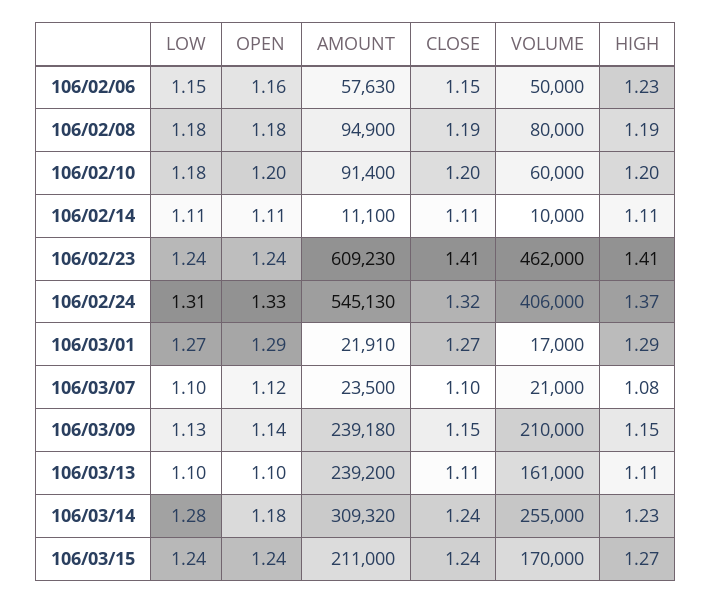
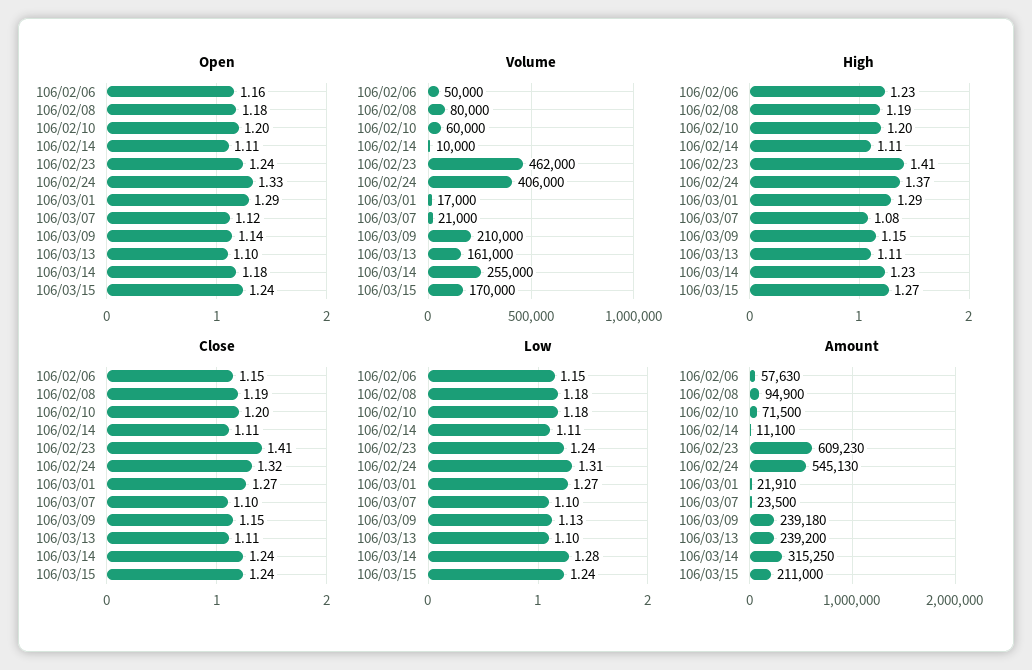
  {
    "LOW": {
      "106/02/06": 1.15,
      "106/02/08": 1.18,
      "106/02/10": 1.18,
      "106/02/14": 1.11,
      "106/02/23": 1.24,
      "106/02/24": 1.31,
      "106/03/01": 1.27,
      "106/03/07": 1.1,
      "106/03/09": 1.13,
      "106/03/13": 1.1,
      "106/03/14": 1.28,
      "106/03/15": 1.24
    },
    "OPEN": {
      "106/02/06": 1.16,
      "106/02/08": 1.18,
      "106/02/10": 1.2,
      "106/02/14": 1.11,
      "106/02/23": 1.24,
      "106/02/24": 1.33,
      "106/03/01": 1.29,
      "106/03/07": 1.12,
      "106/03/09": 1.14,
      "106/03/13": 1.1,
      "106/03/14": 1.18,
      "106/03/15": 1.24
    },
    "AMOUNT": {
      "106/02/06": 57630,
      "106/02/08": 94900,
-     "106/02/10": 91400,
+     "106/02/10": 71500,
      "106/02/14": 11100,
      "106/02/23": 609230,
      "106/02/24": 545130,
      "106/03/01": 21910,
      "106/03/07": 23500,
      "106/03/09": 239180,
      "106/03/13": 239200,
-     "106/03/14": 309320,
+     "106/03/14": 315250,
      "106/03/15": 211000
    },
    "CLOSE": {
      "106/02/06": 1.15,
      "106/02/08": 1.19,
      "106/02/10": 1.2,
      "106/02/14": 1.11,
      "106/02/23": 1.41,
      "106/02/24": 1.32,
      "106/03/01": 1.27,
      "106/03/07": 1.1,
      "106/03/09": 1.15,
      "106/03/13": 1.11,
      "106/03/14": 1.24,
      "106/03/15": 1.24
    },
    "VOLUME": {
      "106/02/06": 50000,
      "106/02/08": 80000,
      "106/02/10": 60000,
      "106/02/14": 10000,
      "106/02/23": 462000,
      "106/02/24": 406000,
      "106/03/01": 17000,
      "106/03/07": 21000,
      "106/03/09": 210000,
      "106/03/13": 161000,
      "106/03/14": 255000,
      "106/03/15": 170000
    },
    "HIGH": {
      "106/02/06": 1.23,
      "106/02/08": 1.19,
      "106/02/10": 1.2,
      "106/02/14": 1.11,
      "106/02/23": 1.41,
      "106/02/24": 1.37,
      "106/03/01": 1.29,
      "106/03/07": 1.08,
      "106/03/09": 1.15,
      "106/03/13": 1.11,
      "106/03/14": 1.23,
      "106/03/15": 1.27
    }
  }

